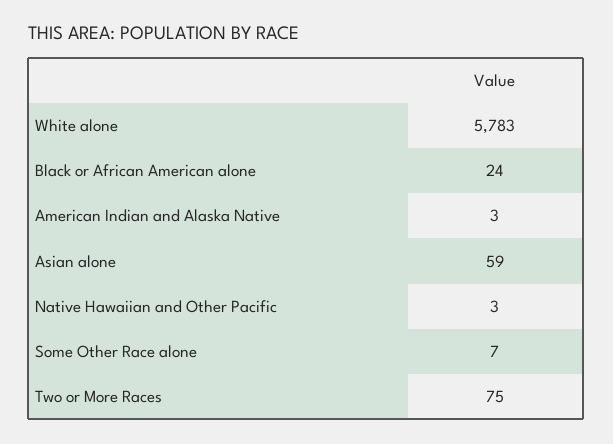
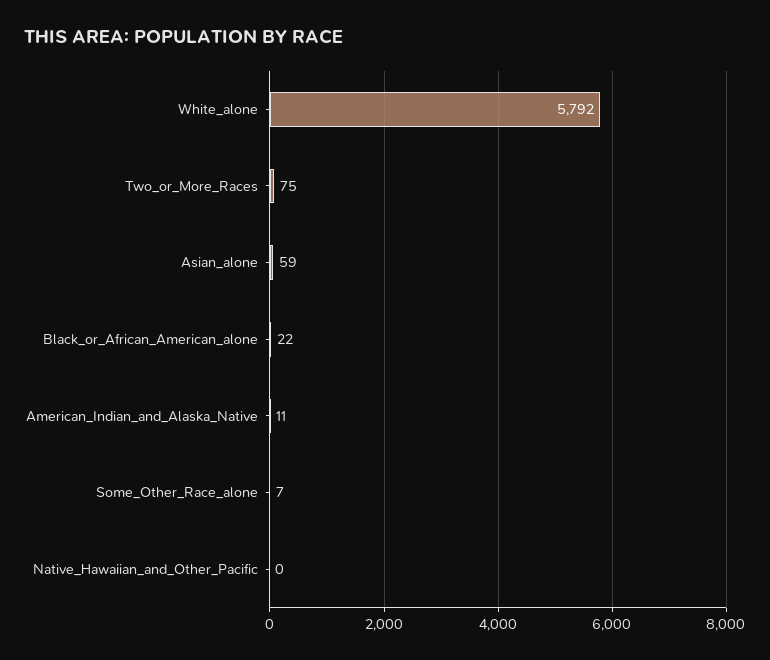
  {
-   "White alone": 5783,
+   "White alone": 5792,
-   "Black or African American alone": 24,
+   "Black or African American alone": 22,
-   "American Indian and Alaska Native": 3,
+   "American Indian and Alaska Native": 11,
    "Asian alone": 59,
-   "Native Hawaiian and Other Pacific": 3,
+   "Native Hawaiian and Other Pacific": 0,
    "Some Other Race alone": 7,
    "Two or More Races": 75
  }

